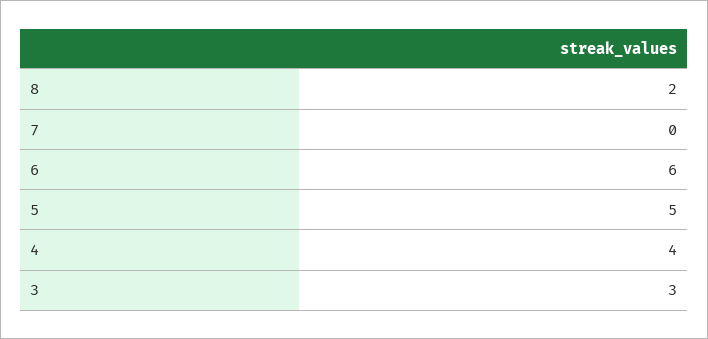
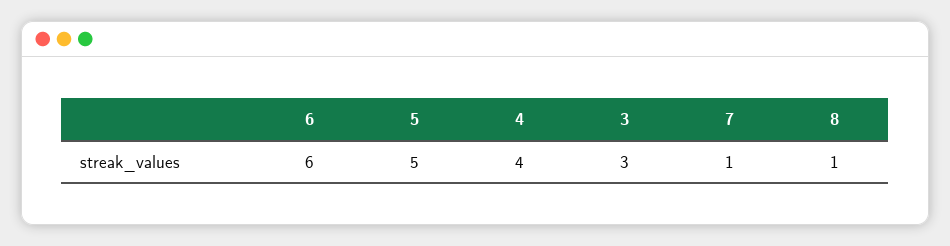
  {
-   "8": 2,
+   "8": 1,
-   "7": 0,
+   "7": 1,
    "6": 6,
    "5": 5,
    "4": 4,
    "3": 3
  }

